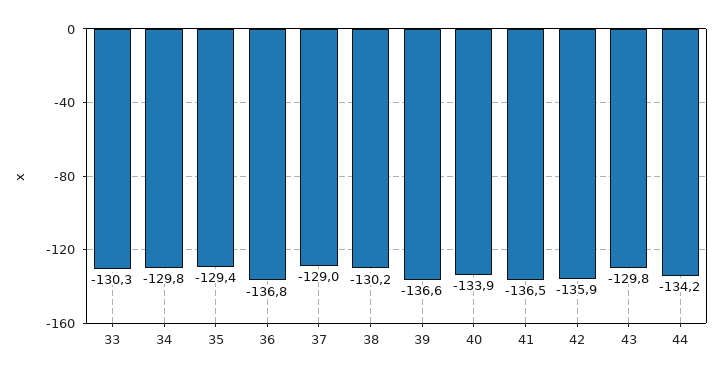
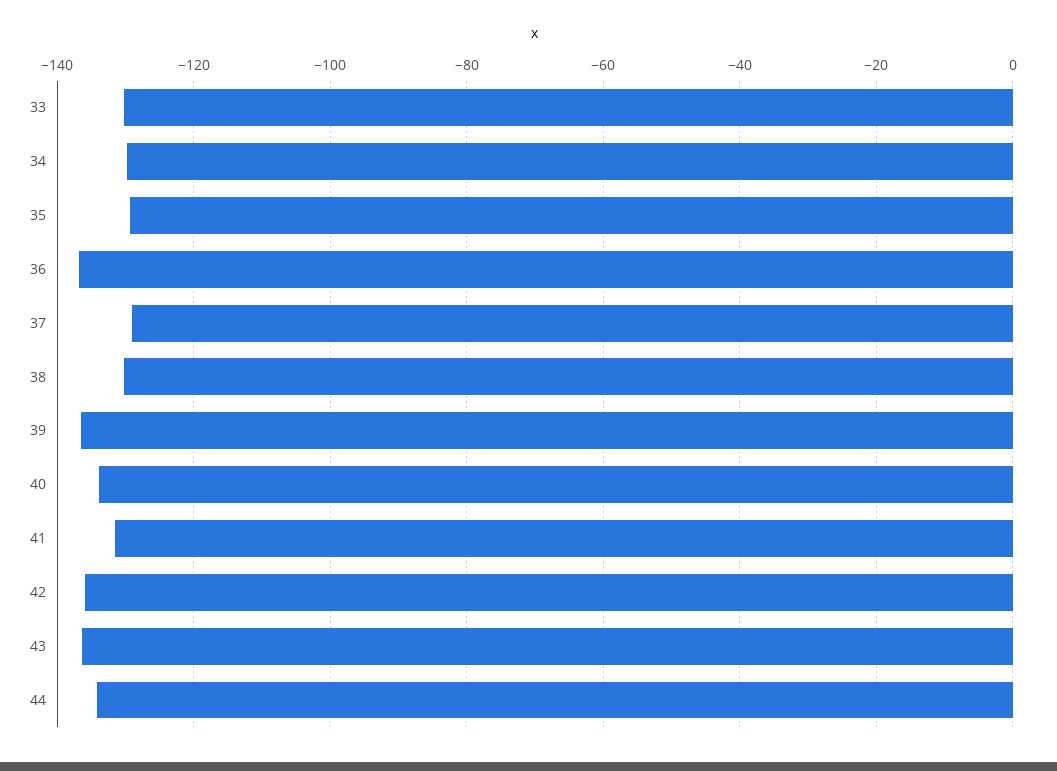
  {
    "33": -130.3,
    "34": -129.8,
    "35": -129.4,
    "36": -136.8,
    "37": -129,
    "38": -130.2,
    "39": -136.6,
    "40": -133.9,
-   "41": -136.5,
+   "41": -132,
    "42": -135.9,
-   "43": -129.8,
+   "43": -136,
    "44": -134.2
  }

